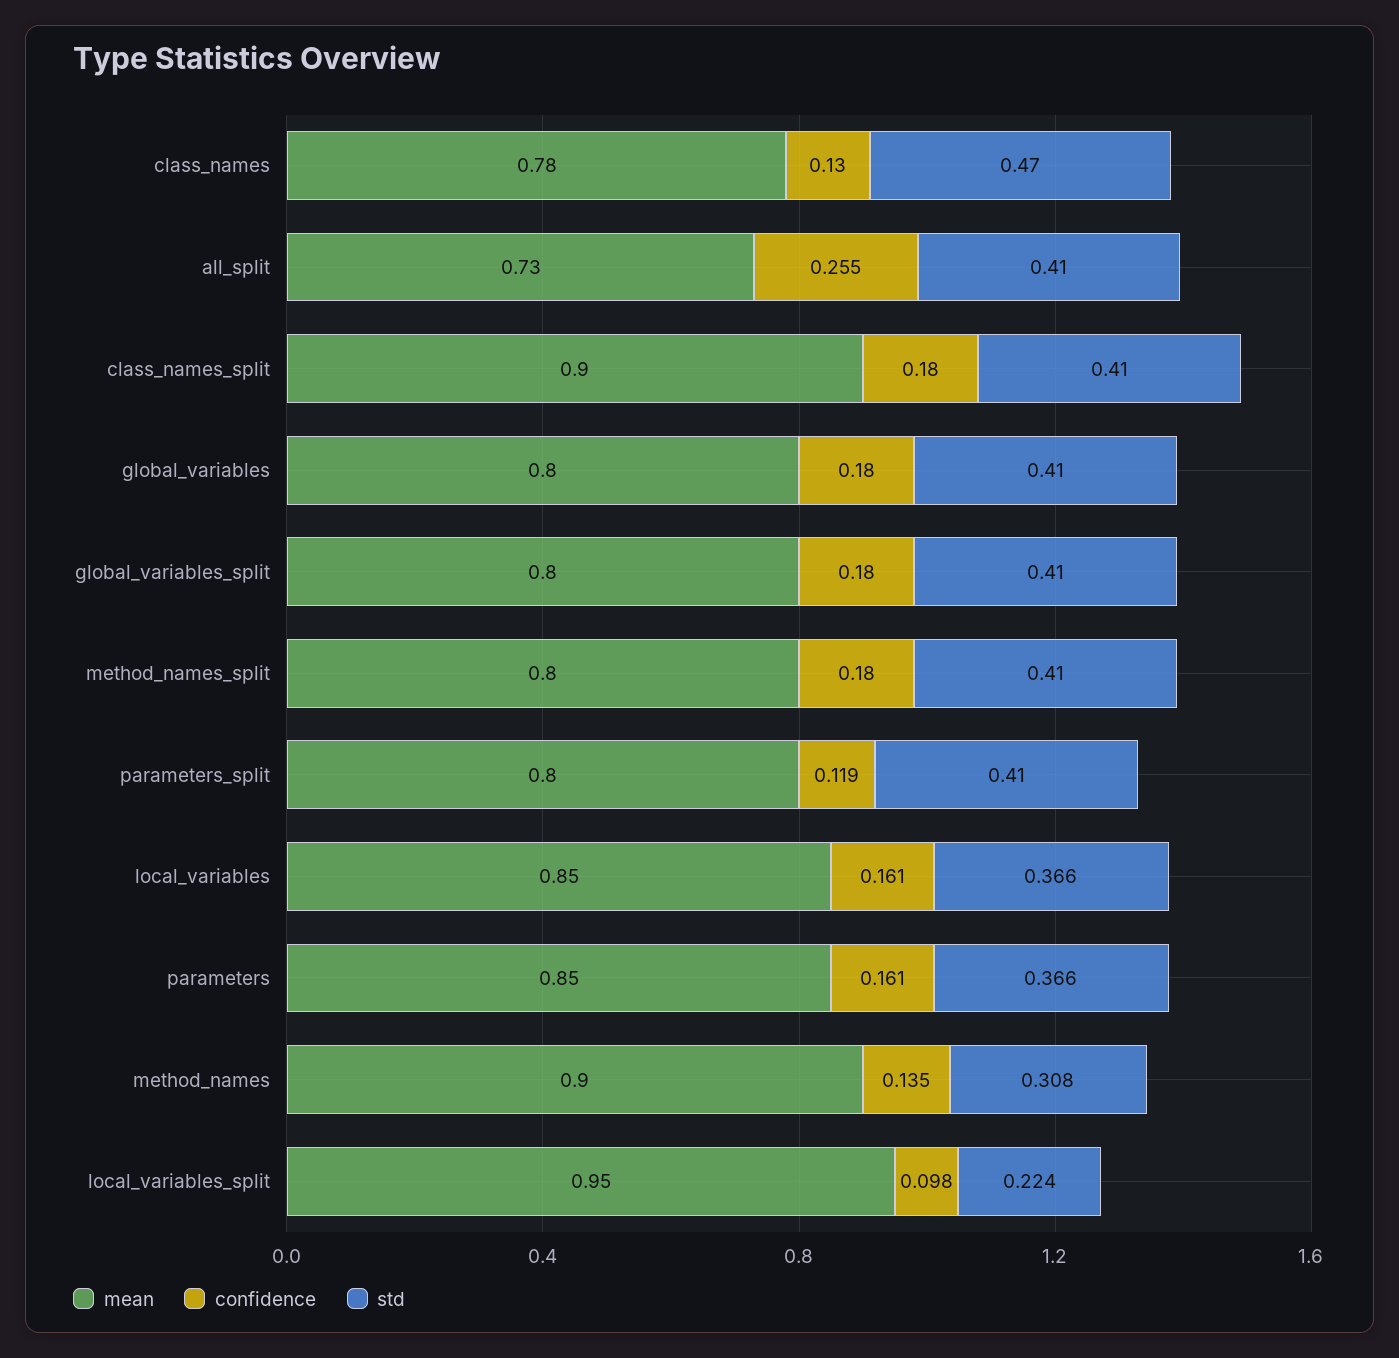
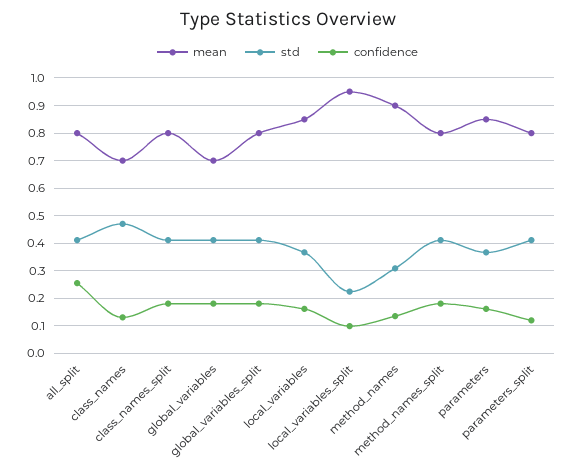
  {
    "mean": {
-     "class_names": 0.78,
+     "class_names": 0.7,
-     "all_split": 0.73,
+     "all_split": 0.8,
-     "class_names_split": 0.9,
+     "class_names_split": 0.8,
-     "global_variables": 0.8,
+     "global_variables": 0.7,
      "global_variables_split": 0.8,
      "method_names_split": 0.8,
      "parameters_split": 0.8,
      "local_variables": 0.85,
      "parameters": 0.85,
      "method_names": 0.9,
      "local_variables_split": 0.95
    },
    "confidence": {
      "class_names": 0.13,
      "all_split": 0.255,
      "class_names_split": 0.18,
      "global_variables": 0.18,
      "global_variables_split": 0.18,
      "method_names_split": 0.18,
      "parameters_split": 0.119,
      "local_variables": 0.161,
      "parameters": 0.161,
      "method_names": 0.135,
      "local_variables_split": 0.098
    },
    "std": {
      "class_names": 0.47,
      "all_split": 0.41,
      "class_names_split": 0.41,
      "global_variables": 0.41,
      "global_variables_split": 0.41,
      "method_names_split": 0.41,
      "parameters_split": 0.41,
      "local_variables": 0.366,
      "parameters": 0.366,
      "method_names": 0.308,
      "local_variables_split": 0.224
    }
  }

